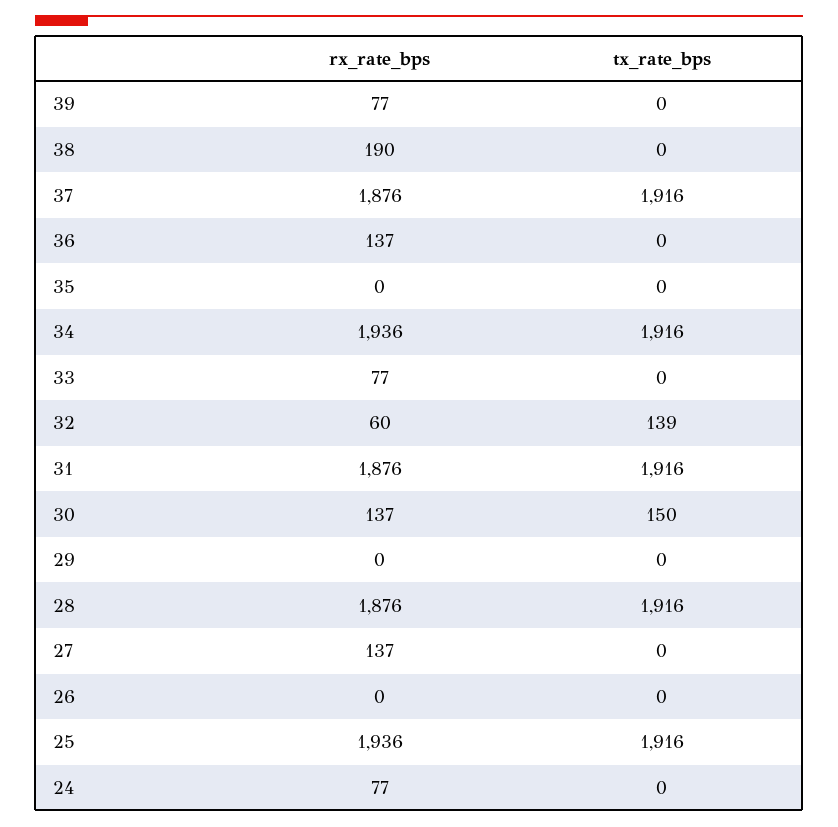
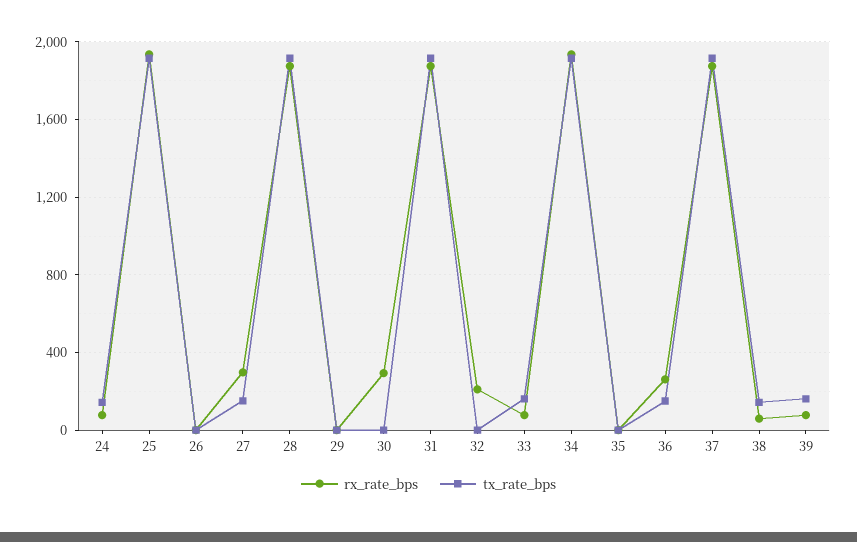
  {
    "rx_rate_bps": {
      "39": 77,
-     "38": 190,
+     "38": 50,
      "37": 1876,
-     "36": 137,
+     "36": 250,
      "35": 0,
      "34": 1936,
      "33": 77,
-     "32": 60,
+     "32": 200,
      "31": 1876,
-     "30": 137,
+     "30": 300,
      "29": 0,
      "28": 1876,
-     "27": 137,
+     "27": 300,
      "26": 0,
      "25": 1936,
      "24": 77
    },
    "tx_rate_bps": {
-     "39": 0,
+     "39": 150,
-     "38": 0,
+     "38": 150,
      "37": 1916,
-     "36": 0,
+     "36": 150,
      "35": 0,
      "34": 1916,
-     "33": 0,
+     "33": 150,
-     "32": 139,
+     "32": 0,
      "31": 1916,
-     "30": 150,
+     "30": 0,
      "29": 0,
      "28": 1916,
-     "27": 0,
+     "27": 150,
      "26": 0,
      "25": 1916,
-     "24": 0
+     "24": 150
    }
  }

